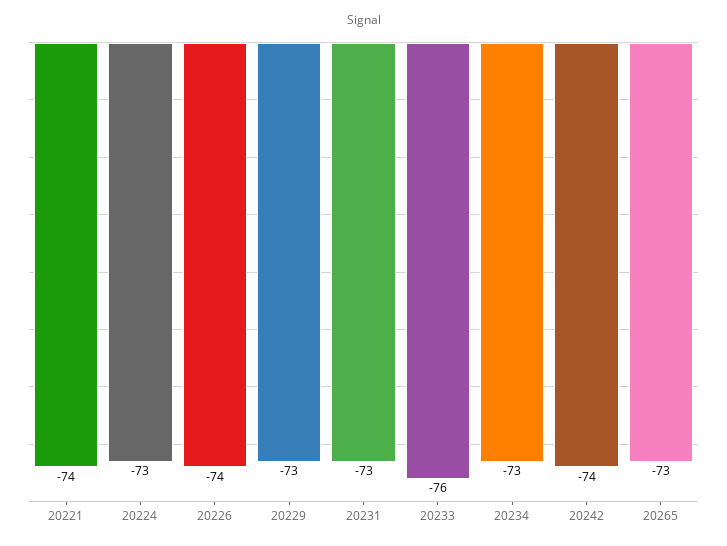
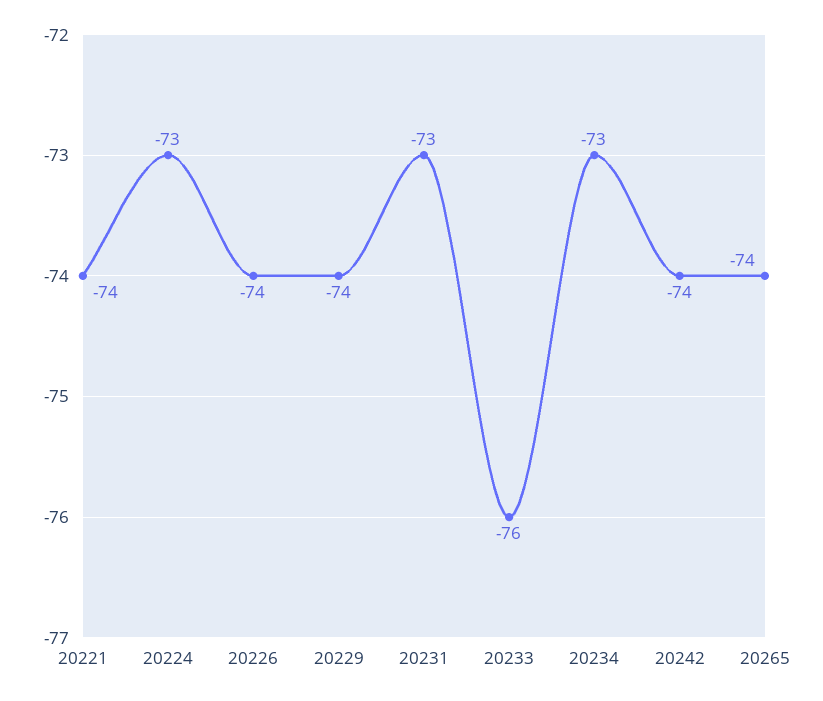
  {
    "20221": -74,
    "20224": -73,
    "20226": -74,
-   "20229": -73,
+   "20229": -74,
    "20231": -73,
    "20233": -76,
    "20234": -73,
    "20242": -74,
-   "20265": -73
+   "20265": -74
  }

